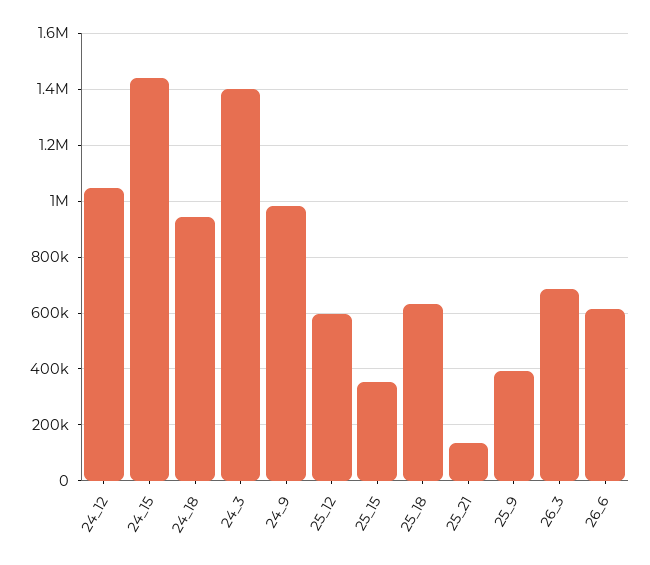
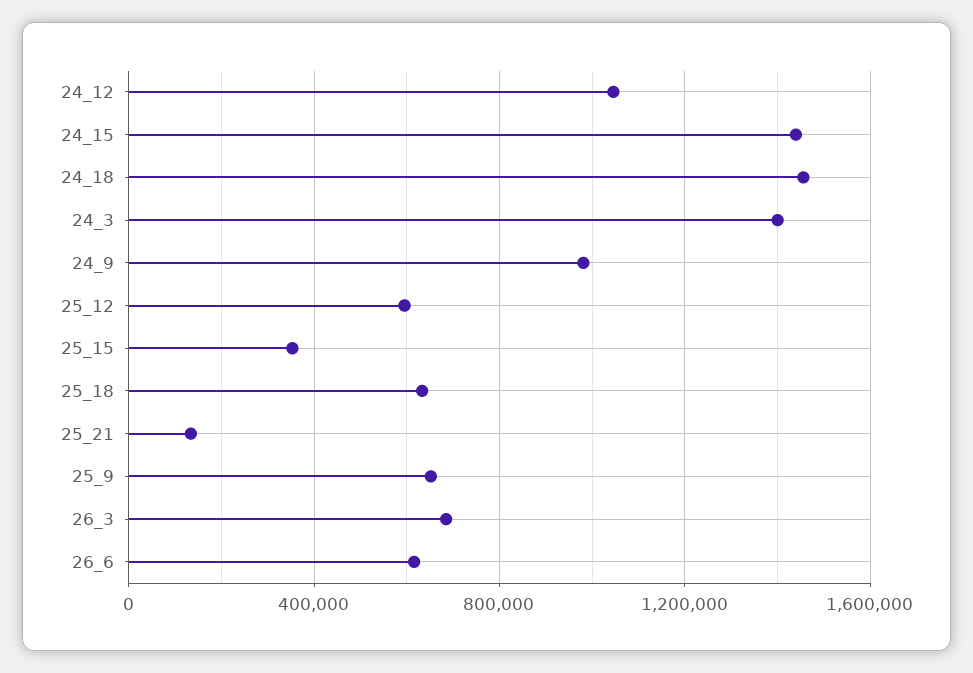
  {
    "24_12": 1050000,
    "24_15": 1450000,
-   "24_18": 950000,
+   "24_18": 1450000,
    "24_3": 1400000,
    "24_9": 975000,
    "25_12": 600000,
    "25_15": 350000,
    "25_18": 625000,
    "25_21": 125000,
-   "25_9": 400000,
+   "25_9": 650000,
    "26_3": 675000,
    "26_6": 625000
  }

